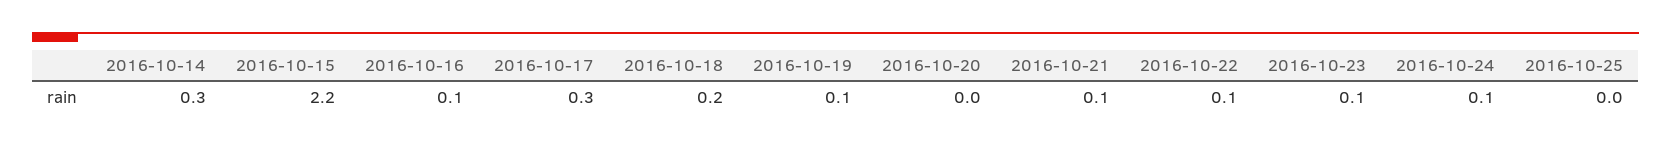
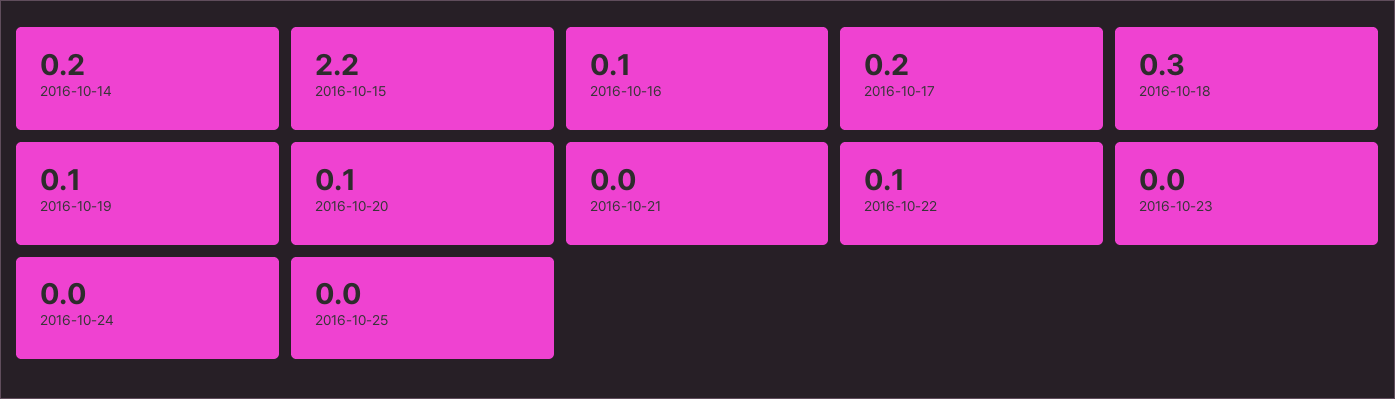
  {
-   "2016-10-14": 0.3,
+   "2016-10-14": 0.2,
    "2016-10-15": 2.2,
    "2016-10-16": 0.1,
-   "2016-10-17": 0.3,
+   "2016-10-17": 0.2,
-   "2016-10-18": 0.2,
+   "2016-10-18": 0.3,
    "2016-10-19": 0.1,
-   "2016-10-20": 0,
+   "2016-10-20": 0.1,
-   "2016-10-21": 0.1,
+   "2016-10-21": 0,
    "2016-10-22": 0.1,
-   "2016-10-23": 0.1,
+   "2016-10-23": 0,
-   "2016-10-24": 0.1,
+   "2016-10-24": 0,
    "2016-10-25": 0
  }

